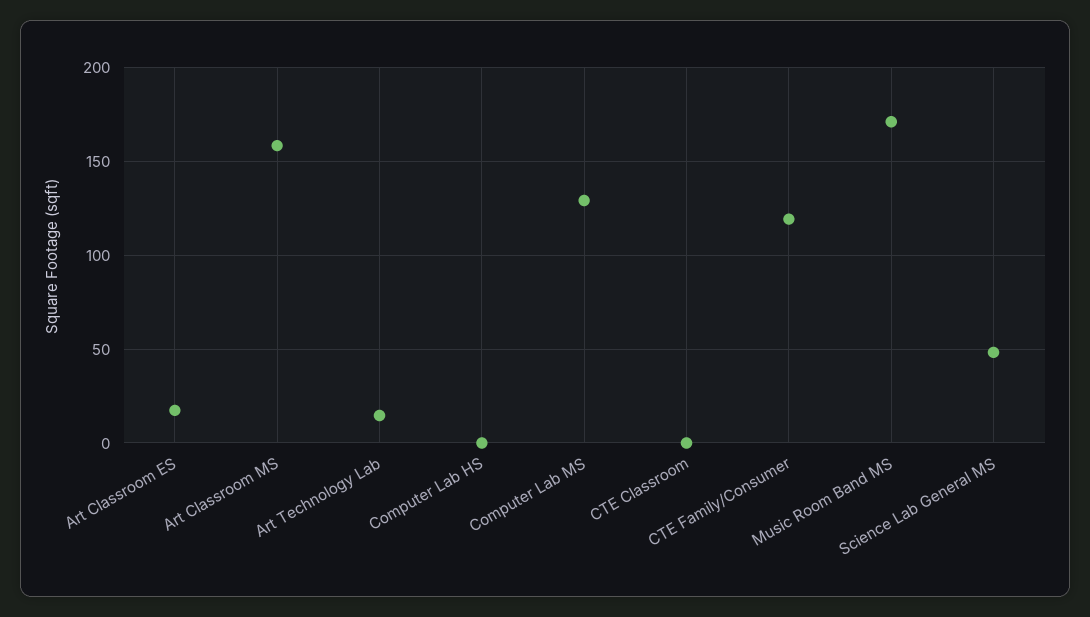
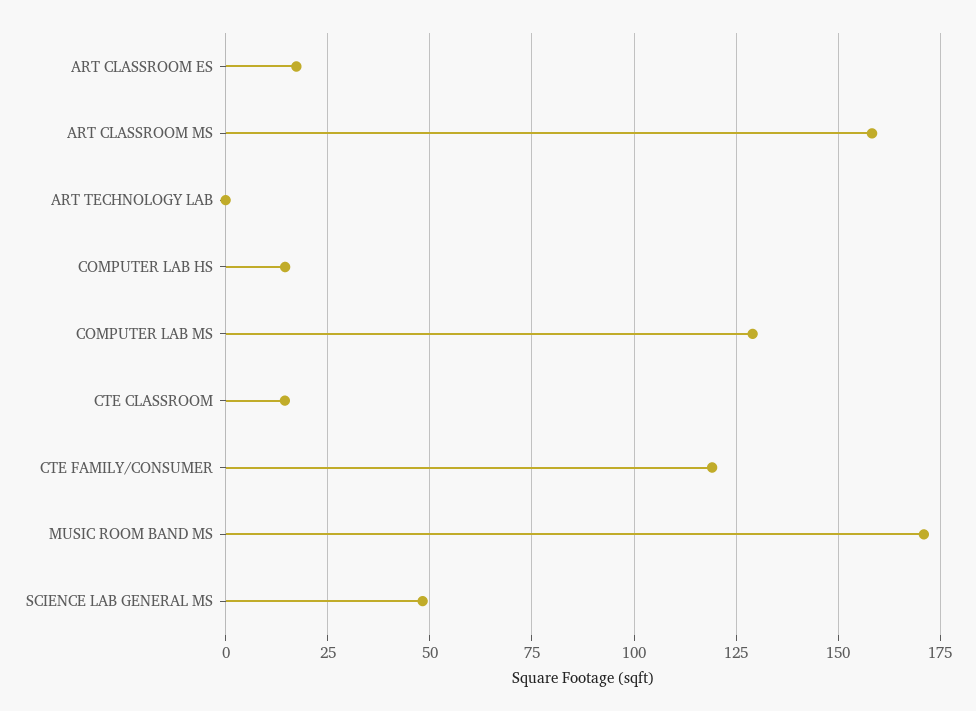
  {
    "Art Classroom ES": 17.5,
    "Art Classroom MS": 157.5,
-   "Art Technology Lab": 15,
+   "Art Technology Lab": 0,
-   "Computer Lab HS": 0,
+   "Computer Lab HS": 15,
    "Computer Lab MS": 130,
-   "CTE Classroom": 0,
+   "CTE Classroom": 15,
    "CTE Family/Consumer": 120,
    "Music Room Band MS": 170,
    "Science Lab General MS": 47.5
  }

